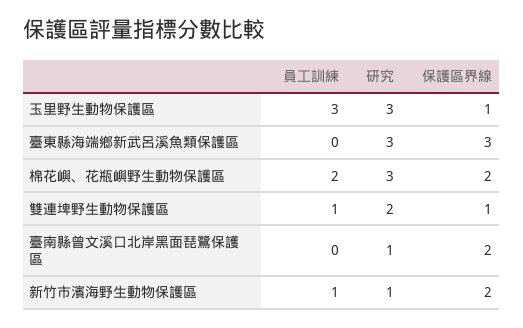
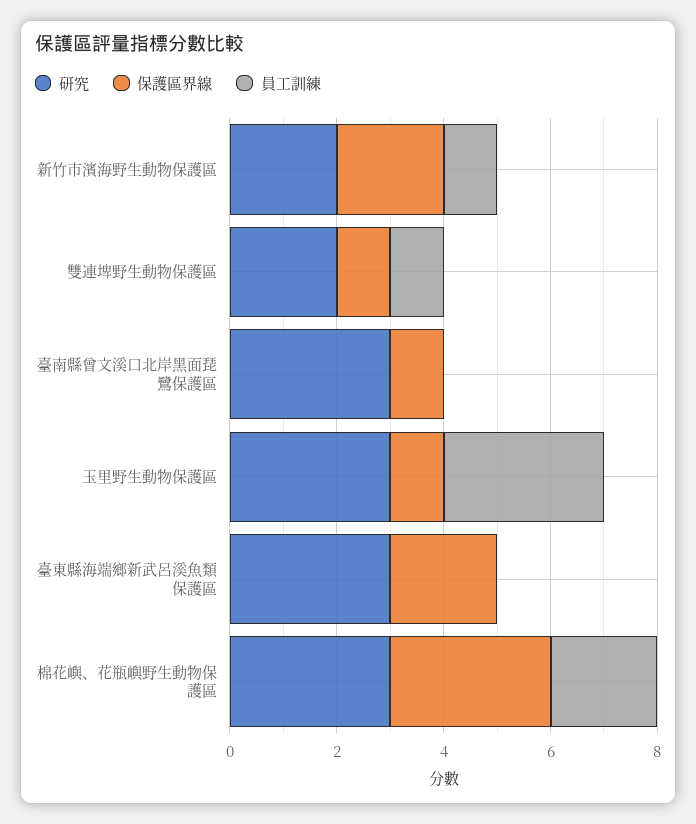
  {
    "員工訓練": {
      "玉里野生動物保護區": 3,
      "臺東縣海端鄉新武呂溪魚類保護區": 0,
      "棉花嶼、花瓶嶼野生動物保護區": 2,
      "雙連埤野生動物保護區": 1,
      "臺南縣曾文溪口北岸黑面琵鷺保護區": 0,
      "新竹市濱海野生動物保護區": 1
    },
    "研究": {
      "玉里野生動物保護區": 3,
      "臺東縣海端鄉新武呂溪魚類保護區": 3,
      "棉花嶼、花瓶嶼野生動物保護區": 3,
      "雙連埤野生動物保護區": 2,
-     "臺南縣曾文溪口北岸黑面琵鷺保護區": 1,
+     "臺南縣曾文溪口北岸黑面琵鷺保護區": 3,
-     "新竹市濱海野生動物保護區": 1
+     "新竹市濱海野生動物保護區": 2
    },
    "保護區界線": {
      "玉里野生動物保護區": 1,
-     "臺東縣海端鄉新武呂溪魚類保護區": 3,
+     "臺東縣海端鄉新武呂溪魚類保護區": 2,
-     "棉花嶼、花瓶嶼野生動物保護區": 2,
+     "棉花嶼、花瓶嶼野生動物保護區": 3,
      "雙連埤野生動物保護區": 1,
-     "臺南縣曾文溪口北岸黑面琵鷺保護區": 2,
+     "臺南縣曾文溪口北岸黑面琵鷺保護區": 1,
      "新竹市濱海野生動物保護區": 2
    }
  }

